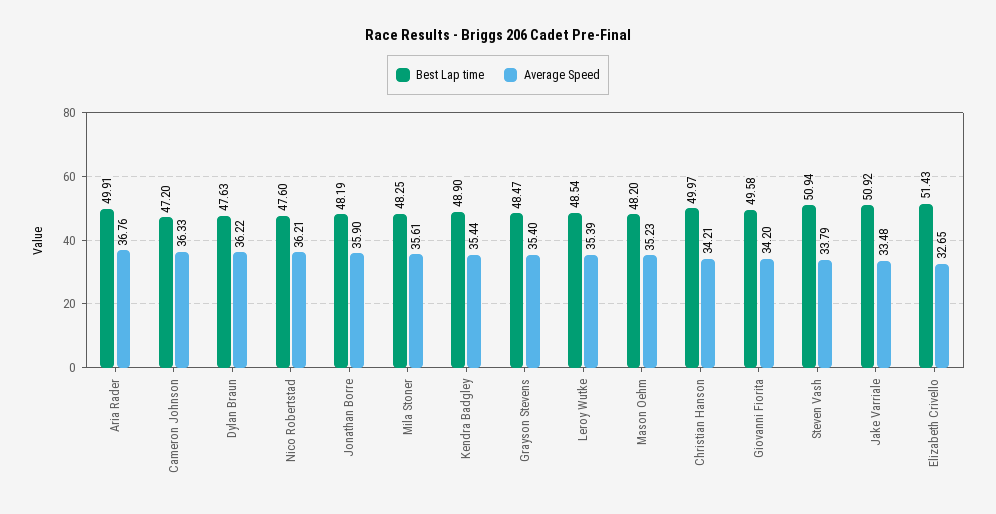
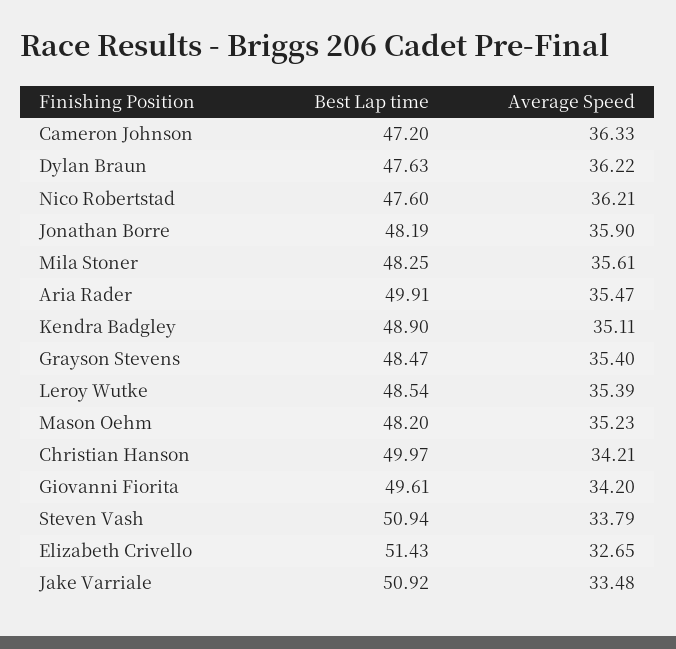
  {
    "Best Lap time": {
      "Aria Rader": 49.91,
      "Cameron Johnson": 47.2,
      "Dylan Braun": 47.63,
      "Nico Robertstad": 47.6,
      "Jonathan Borre": 48.19,
      "Mila Stoner": 48.25,
      "Kendra Badgley": 48.9,
      "Grayson Stevens": 48.47,
      "Leroy Wutke": 48.54,
      "Mason Oehm": 48.2,
      "Christian Hanson": 49.97,
-     "Giovanni Fiorita": 49.58,
+     "Giovanni Fiorita": 49.61,
      "Steven Vash": 50.94,
      "Jake Varriale": 50.92,
      "Elizabeth Crivello": 51.43
    },
    "Average Speed": {
-     "Aria Rader": 36.76,
+     "Aria Rader": 35.47,
      "Cameron Johnson": 36.33,
      "Dylan Braun": 36.22,
      "Nico Robertstad": 36.21,
      "Jonathan Borre": 35.9,
      "Mila Stoner": 35.61,
-     "Kendra Badgley": 35.44,
+     "Kendra Badgley": 35.11,
      "Grayson Stevens": 35.4,
      "Leroy Wutke": 35.39,
      "Mason Oehm": 35.23,
      "Christian Hanson": 34.21,
      "Giovanni Fiorita": 34.2,
      "Steven Vash": 33.79,
      "Jake Varriale": 33.48,
      "Elizabeth Crivello": 32.65
    }
  }

